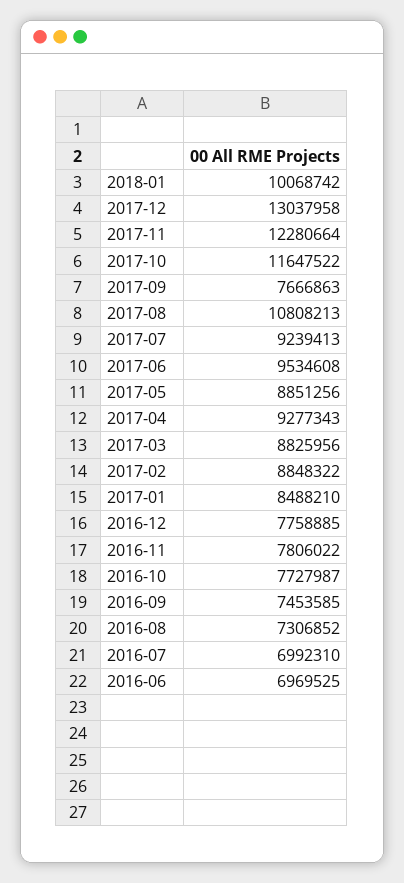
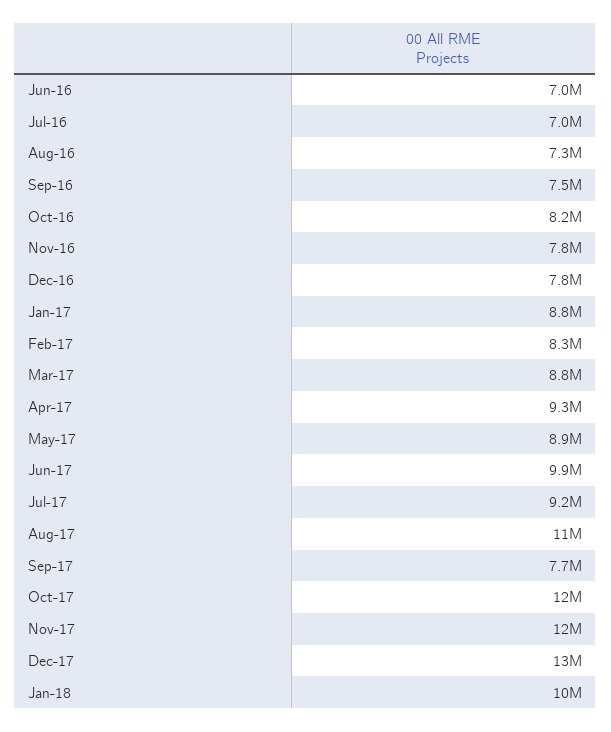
  {
    "2018-01": 10068742,
    "2017-12": 13037958,
    "2017-11": 12280664,
    "2017-10": 11647522,
    "2017-09": 7666863,
    "2017-08": 10808213,
    "2017-07": 9239413,
-   "2017-06": 9534608,
+   "2017-06": 9900000,
    "2017-05": 8851256,
    "2017-04": 9277343,
    "2017-03": 8825956,
-   "2017-02": 8848322,
+   "2017-02": 8300000,
-   "2017-01": 8488210,
+   "2017-01": 8800000,
    "2016-12": 7758885,
    "2016-11": 7806022,
-   "2016-10": 7727987,
+   "2016-10": 8200000,
    "2016-09": 7453585,
    "2016-08": 7306852,
    "2016-07": 6992310,
    "2016-06": 6969525
  }

